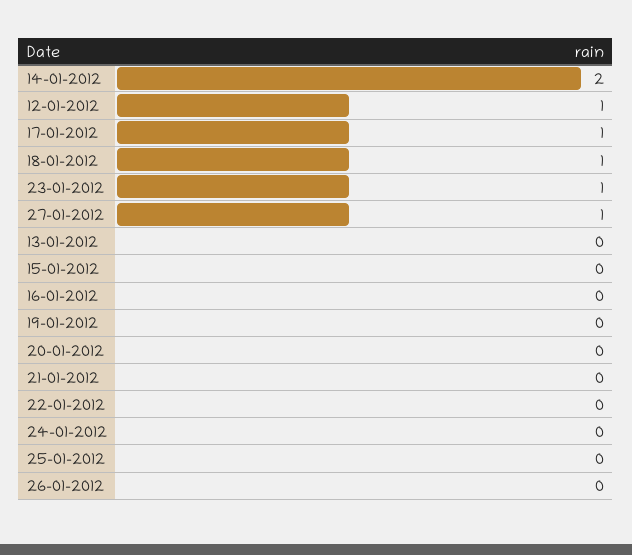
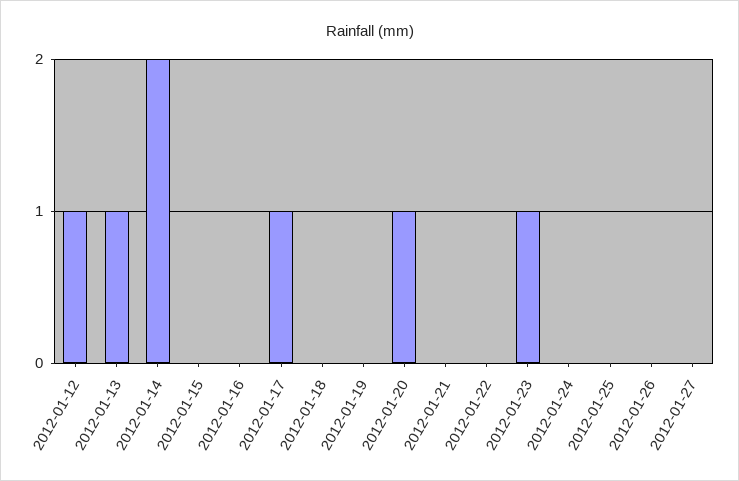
  {
    "14-01-2012": 2,
    "12-01-2012": 1,
    "17-01-2012": 1,
-   "18-01-2012": 1,
+   "18-01-2012": 0,
    "23-01-2012": 1,
-   "27-01-2012": 1,
+   "27-01-2012": 0,
-   "13-01-2012": 0,
+   "13-01-2012": 1,
    "15-01-2012": 0,
    "16-01-2012": 0,
    "19-01-2012": 0,
-   "20-01-2012": 0,
+   "20-01-2012": 1,
    "21-01-2012": 0,
    "22-01-2012": 0,
    "24-01-2012": 0,
    "25-01-2012": 0,
    "26-01-2012": 0
  }

